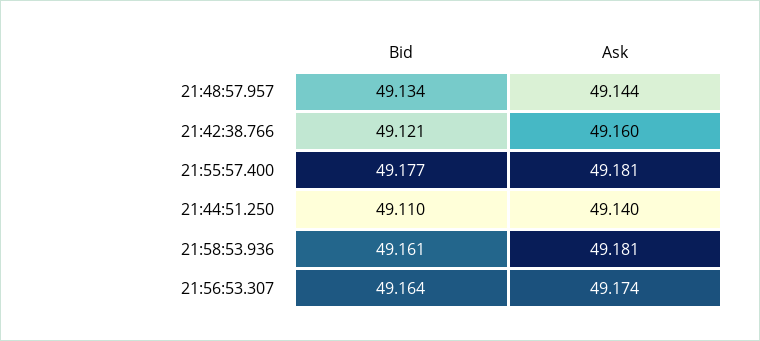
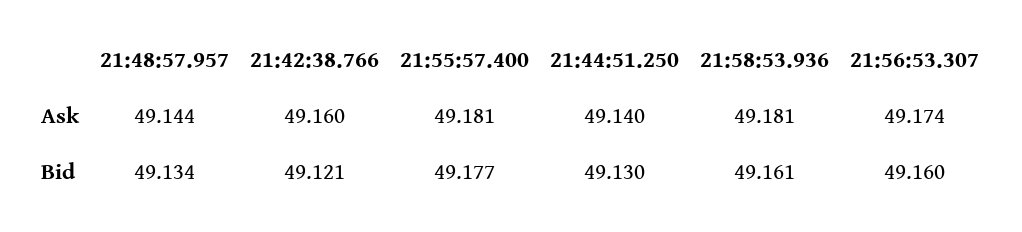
  {
    "Bid": {
      "21:48:57.957": 49.134,
      "21:42:38.766": 49.121,
      "21:55:57.400": 49.177,
-     "21:44:51.250": 49.11,
+     "21:44:51.250": 49.13,
      "21:58:53.936": 49.161,
-     "21:56:53.307": 49.164
+     "21:56:53.307": 49.16
    },
    "Ask": {
      "21:48:57.957": 49.144,
      "21:42:38.766": 49.16,
      "21:55:57.400": 49.181,
      "21:44:51.250": 49.14,
      "21:58:53.936": 49.181,
      "21:56:53.307": 49.174
    }
  }

